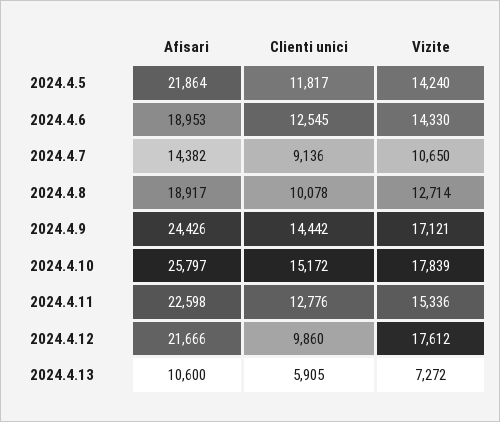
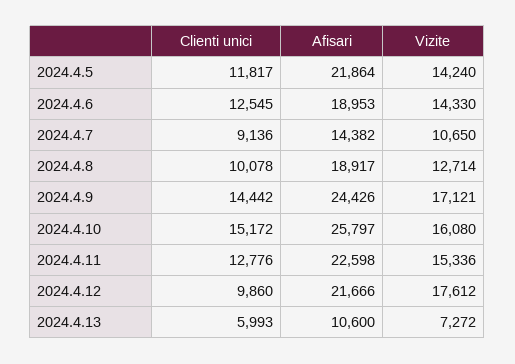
  {
    "Afisari": {
      "2024.4.5": 21864,
      "2024.4.6": 18953,
      "2024.4.7": 14382,
      "2024.4.8": 18917,
      "2024.4.9": 24426,
      "2024.4.10": 25797,
      "2024.4.11": 22598,
      "2024.4.12": 21666,
      "2024.4.13": 10600
    },
    "Clienti unici": {
      "2024.4.5": 11817,
      "2024.4.6": 12545,
      "2024.4.7": 9136,
      "2024.4.8": 10078,
      "2024.4.9": 14442,
      "2024.4.10": 15172,
      "2024.4.11": 12776,
      "2024.4.12": 9860,
-     "2024.4.13": 5905
+     "2024.4.13": 5993
    },
    "Vizite": {
      "2024.4.5": 14240,
      "2024.4.6": 14330,
      "2024.4.7": 10650,
      "2024.4.8": 12714,
      "2024.4.9": 17121,
-     "2024.4.10": 17839,
+     "2024.4.10": 16080,
      "2024.4.11": 15336,
      "2024.4.12": 17612,
      "2024.4.13": 7272
    }
  }

